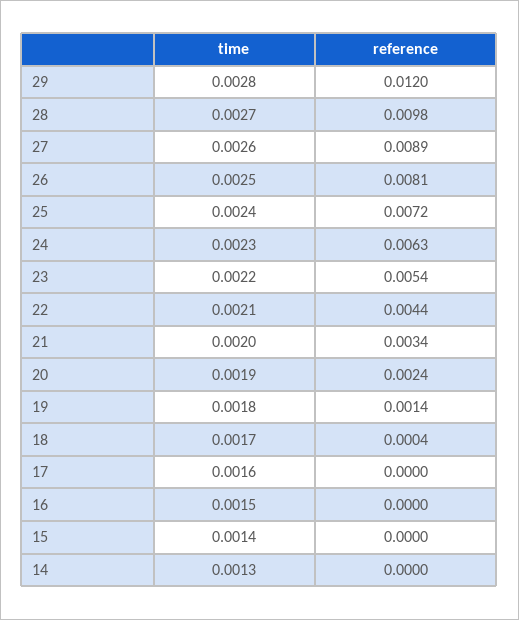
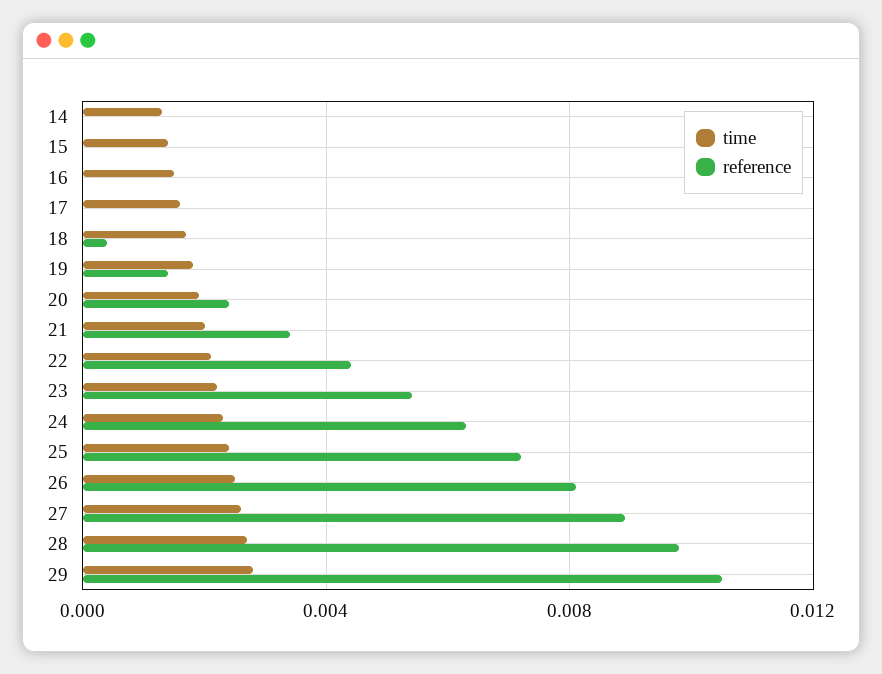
  {
    "time": {
      "29": 0.0028,
      "28": 0.0027,
      "27": 0.0026,
      "26": 0.0025,
      "25": 0.0024,
      "24": 0.0023,
      "23": 0.0022,
      "22": 0.0021,
      "21": 0.002,
      "20": 0.0019,
      "19": 0.0018,
      "18": 0.0017,
      "17": 0.0016,
      "16": 0.0015,
      "15": 0.0014,
      "14": 0.0013
    },
    "reference": {
-     "29": 0.012,
+     "29": 0.0105,
      "28": 0.0098,
      "27": 0.0089,
      "26": 0.0081,
      "25": 0.0072,
      "24": 0.0063,
      "23": 0.0054,
      "22": 0.0044,
      "21": 0.0034,
      "20": 0.0024,
      "19": 0.0014,
      "18": 0.0004,
      "17": 0,
      "16": 0,
      "15": 0,
      "14": 0
    }
  }

